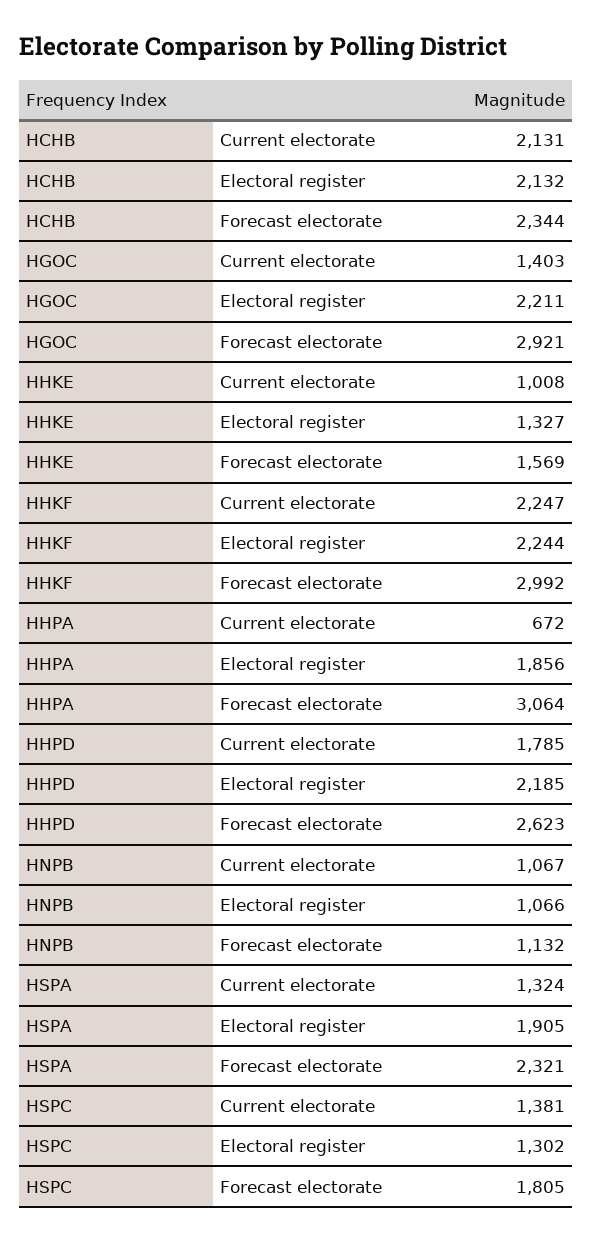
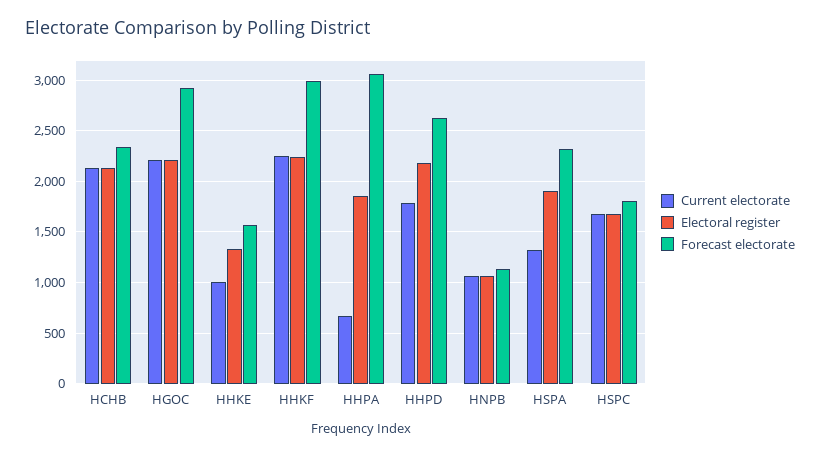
  {
    "Current electorate": {
      "HCHB": 2131,
-     "HGOC": 1403,
+     "HGOC": 2200,
      "HHKE": 1008,
      "HHKF": 2247,
      "HHPA": 672,
      "HHPD": 1785,
      "HNPB": 1067,
      "HSPA": 1324,
-     "HSPC": 1381
+     "HSPC": 1700
    },
    "Electoral register": {
      "HCHB": 2132,
      "HGOC": 2211,
      "HHKE": 1327,
      "HHKF": 2244,
      "HHPA": 1856,
      "HHPD": 2185,
      "HNPB": 1066,
      "HSPA": 1905,
-     "HSPC": 1302
+     "HSPC": 1700
    },
    "Forecast electorate": {
      "HCHB": 2344,
      "HGOC": 2921,
      "HHKE": 1569,
      "HHKF": 2992,
      "HHPA": 3064,
      "HHPD": 2623,
      "HNPB": 1132,
      "HSPA": 2321,
      "HSPC": 1805
    }
  }

